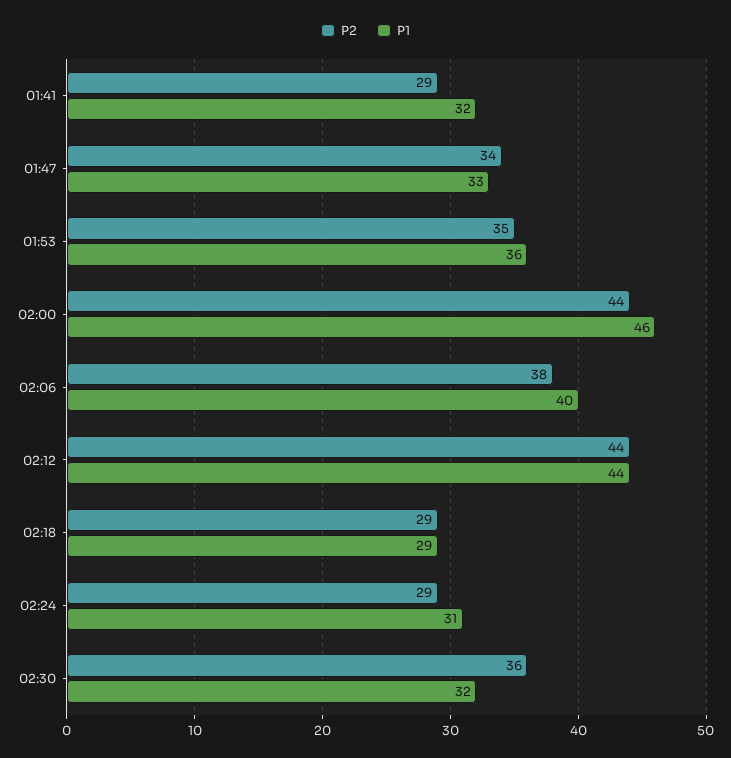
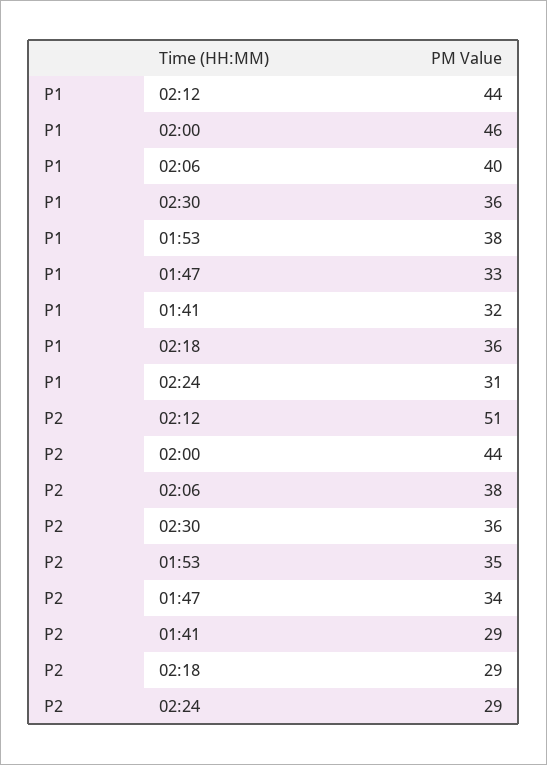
  {
    "P2": {
      "01:41": 29,
      "01:47": 34,
      "01:53": 35,
      "02:00": 44,
      "02:06": 38,
-     "02:12": 44,
+     "02:12": 51,
      "02:18": 29,
      "02:24": 29,
      "02:30": 36
    },
    "P1": {
      "01:41": 32,
      "01:47": 33,
-     "01:53": 36,
+     "01:53": 38,
      "02:00": 46,
      "02:06": 40,
      "02:12": 44,
-     "02:18": 29,
+     "02:18": 36,
      "02:24": 31,
-     "02:30": 32
+     "02:30": 36
    }
  }

